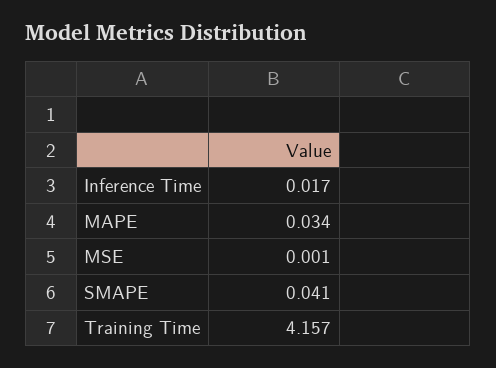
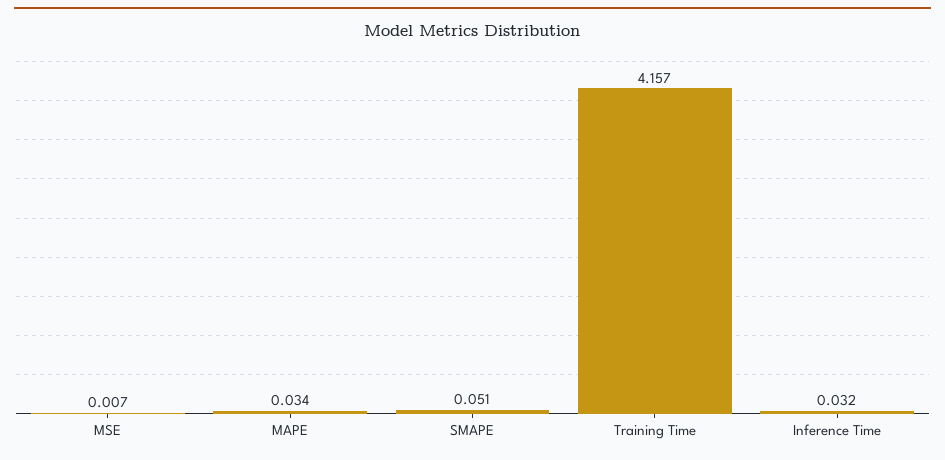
  {
-   "Inference Time": 0.017,
+   "Inference Time": 0.032,
    "MAPE": 0.034,
-   "MSE": 0.001,
+   "MSE": 0.007,
-   "SMAPE": 0.041,
+   "SMAPE": 0.051,
    "Training Time": 4.157
  }

